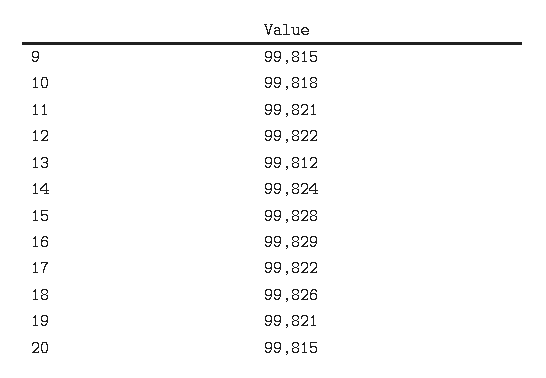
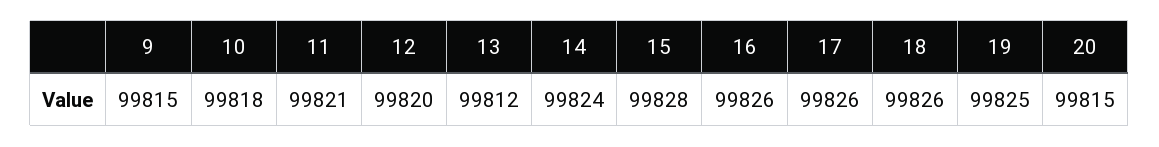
  {
    "9": 99815,
    "10": 99818,
    "11": 99821,
-   "12": 99822,
+   "12": 99820,
    "13": 99812,
    "14": 99824,
    "15": 99828,
-   "16": 99829,
+   "16": 99826,
-   "17": 99822,
+   "17": 99826,
    "18": 99826,
-   "19": 99821,
+   "19": 99825,
    "20": 99815
  }

